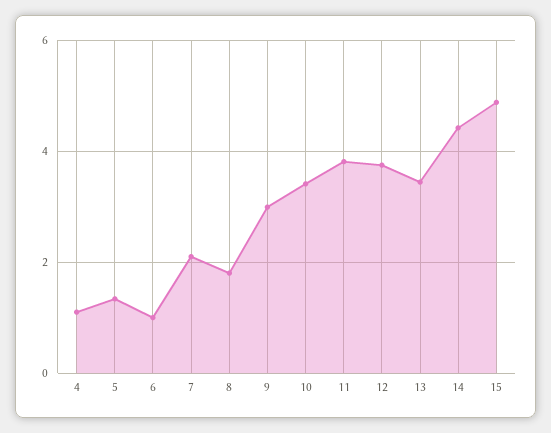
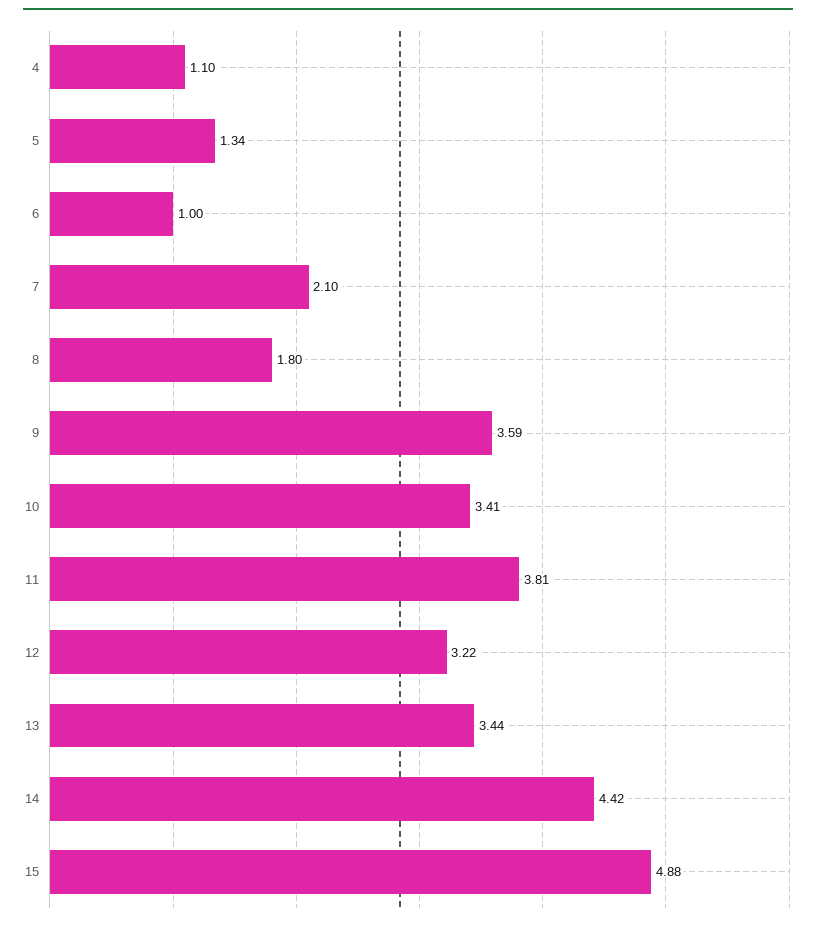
  {
    "4": 1.1,
    "5": 1.34,
    "6": 1,
    "7": 2.1,
    "8": 1.8,
-   "9": 3,
+   "9": 3.59,
    "10": 3.41,
    "11": 3.81,
-   "12": 3.8,
+   "12": 3.22,
    "13": 3.44,
    "14": 4.42,
    "15": 4.88
  }

